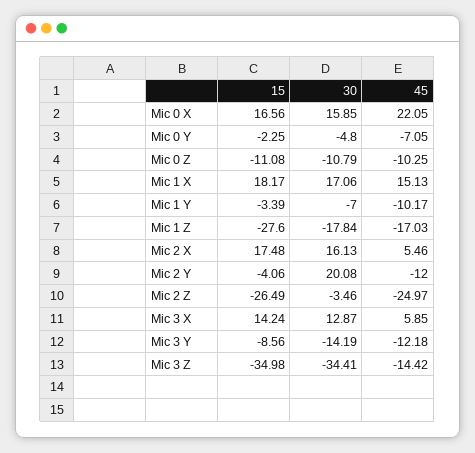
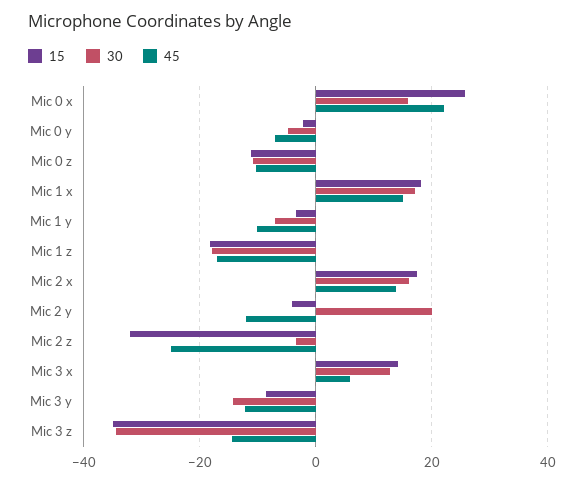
  {
    "15": {
-     "Mic 0 X": 16.56,
+     "Mic 0 X": 26,
      "Mic 0 Y": -2.25,
      "Mic 0 Z": -11.08,
      "Mic 1 X": 18.17,
      "Mic 1 Y": -3.39,
-     "Mic 1 Z": -27.6,
+     "Mic 1 Z": -18,
      "Mic 2 X": 17.48,
      "Mic 2 Y": -4.06,
-     "Mic 2 Z": -26.49,
+     "Mic 2 Z": -32,
      "Mic 3 X": 14.24,
      "Mic 3 Y": -8.56,
      "Mic 3 Z": -34.98
    },
    "30": {
      "Mic 0 X": 15.85,
      "Mic 0 Y": -4.8,
      "Mic 0 Z": -10.79,
      "Mic 1 X": 17.06,
      "Mic 1 Y": -7,
      "Mic 1 Z": -17.84,
      "Mic 2 X": 16.13,
      "Mic 2 Y": 20.08,
      "Mic 2 Z": -3.46,
      "Mic 3 X": 12.87,
      "Mic 3 Y": -14.19,
      "Mic 3 Z": -34.41
    },
    "45": {
      "Mic 0 X": 22.05,
      "Mic 0 Y": -7.05,
      "Mic 0 Z": -10.25,
      "Mic 1 X": 15.13,
      "Mic 1 Y": -10.17,
      "Mic 1 Z": -17.03,
-     "Mic 2 X": 5.46,
+     "Mic 2 X": 14,
      "Mic 2 Y": -12,
      "Mic 2 Z": -24.97,
      "Mic 3 X": 5.85,
      "Mic 3 Y": -12.18,
      "Mic 3 Z": -14.42
    }
  }

